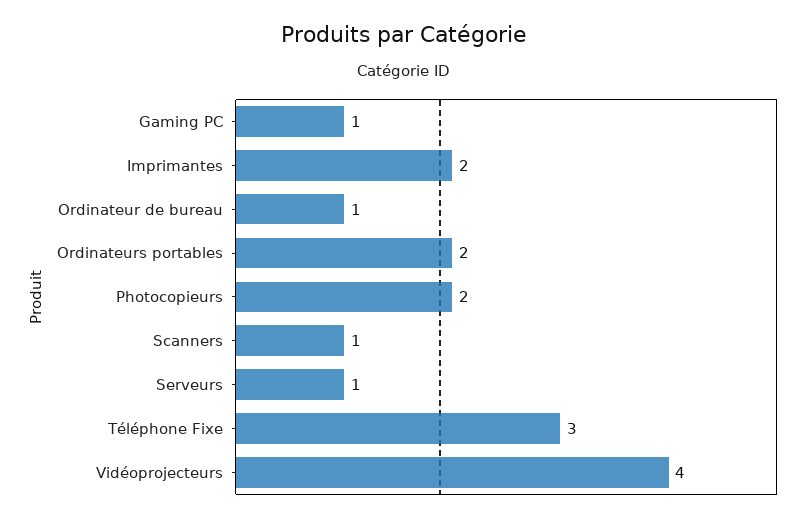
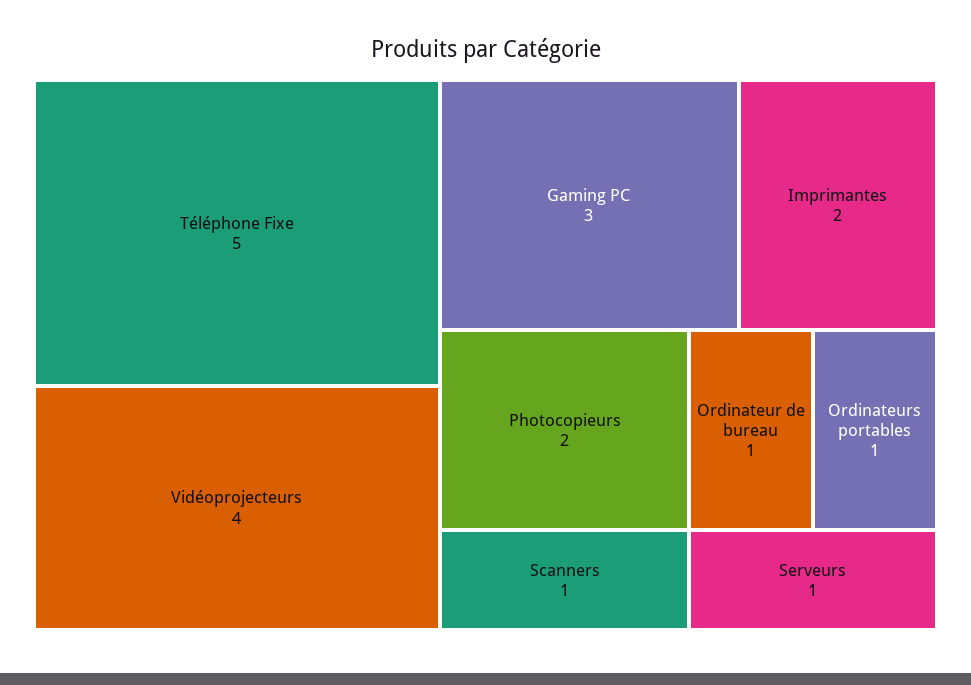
  {
-   "Gaming PC": 1,
+   "Gaming PC": 3,
    "Imprimantes": 2,
    "Ordinateur de bureau": 1,
-   "Ordinateurs portables": 2,
+   "Ordinateurs portables": 1,
    "Photocopieurs": 2,
    "Scanners": 1,
    "Serveurs": 1,
-   "Téléphone Fixe": 3,
+   "Téléphone Fixe": 5,
    "Vidéoprojecteurs": 4
  }

